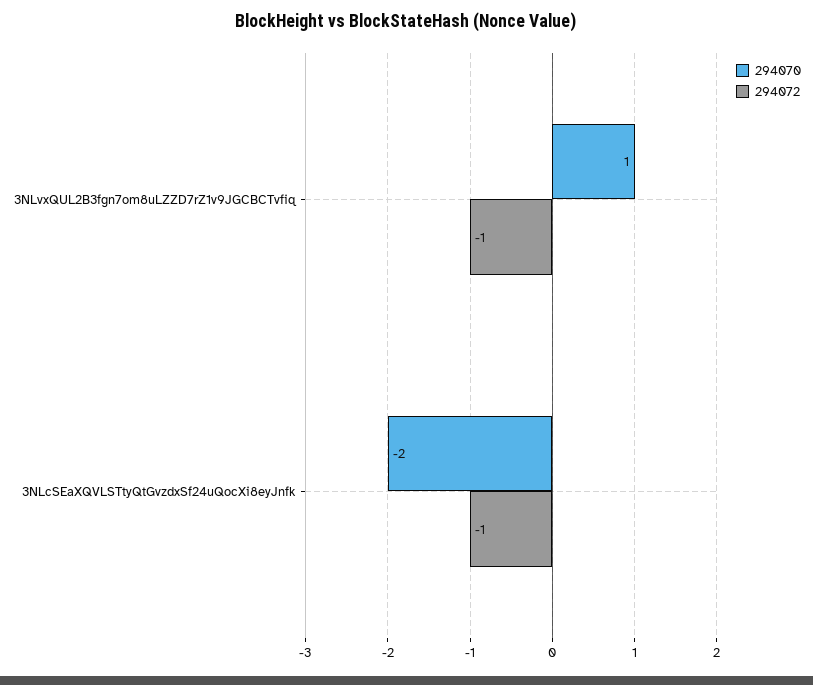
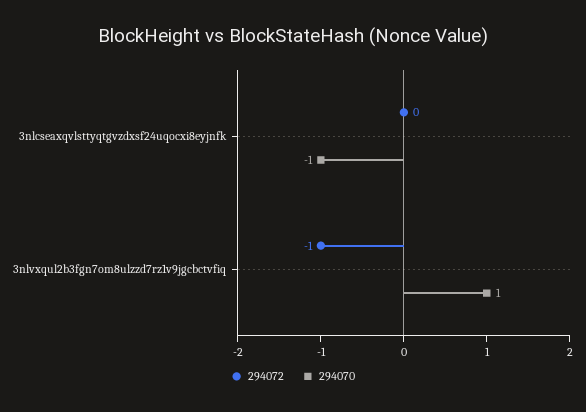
  {
    "294070": {
      "3NLvxQUL2B3fgn7om8uLZZD7rZ1v9JGCBCTvfiq": 1,
-     "3NLcSEaXQVLSTtyQtGvzdxSf24uQocXi8eyJnfk": -2
+     "3NLcSEaXQVLSTtyQtGvzdxSf24uQocXi8eyJnfk": -1
    },
    "294072": {
      "3NLvxQUL2B3fgn7om8uLZZD7rZ1v9JGCBCTvfiq": -1,
-     "3NLcSEaXQVLSTtyQtGvzdxSf24uQocXi8eyJnfk": -1
+     "3NLcSEaXQVLSTtyQtGvzdxSf24uQocXi8eyJnfk": 0
    }
  }

